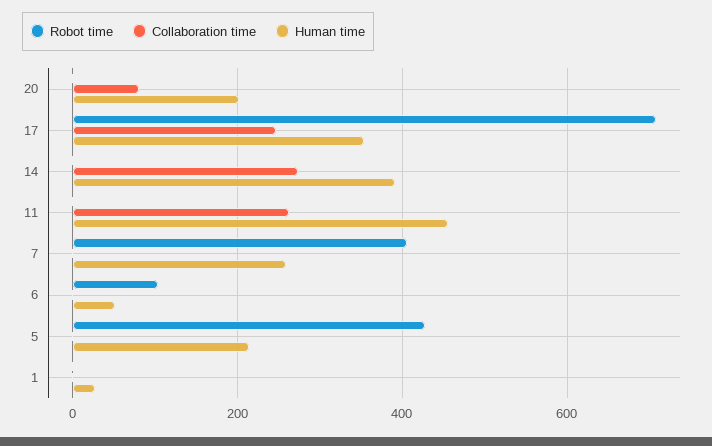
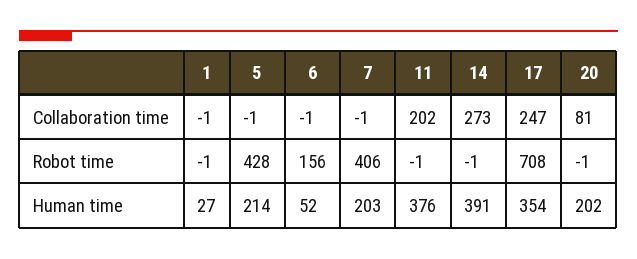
  {
    "Robot time": {
      "20": -1,
      "17": 708,
      "14": -1,
      "11": -1,
      "7": 406,
-     "6": 100,
+     "6": 156,
      "5": 428,
      "1": -1
    },
    "Collaboration time": {
      "20": 81,
      "17": 247,
      "14": 273,
-     "11": 260,
+     "11": 202,
      "7": -1,
      "6": -1,
      "5": -1,
      "1": -1
    },
    "Human time": {
      "20": 202,
      "17": 354,
      "14": 391,
-     "11": 460,
+     "11": 376,
-     "7": 260,
+     "7": 203,
      "6": 52,
      "5": 214,
      "1": 27
    }
  }

